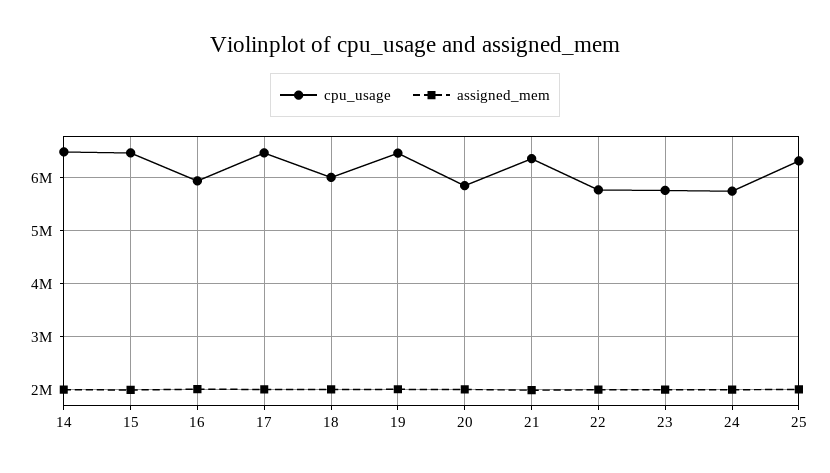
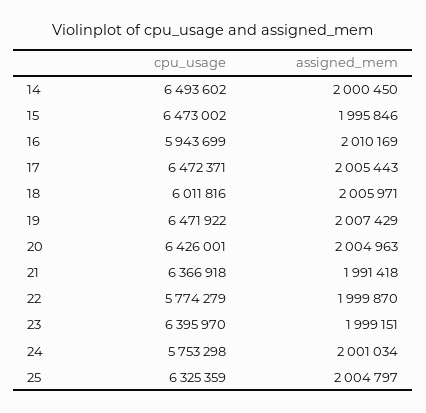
  {
    "cpu_usage": {
      "14": 6493602,
      "15": 6473002,
      "16": 5943699,
      "17": 6472371,
      "18": 6011816,
      "19": 6471922,
-     "20": 5800000,
+     "20": 6426001,
      "21": 6366918,
      "22": 5774279,
-     "23": 5800000,
+     "23": 6395970,
      "24": 5753298,
      "25": 6325359
    },
    "assigned_mem": {
      "14": 2000450,
      "15": 1995846,
      "16": 2010169,
      "17": 2005443,
      "18": 2005971,
      "19": 2007429,
      "20": 2004963,
      "21": 1991418,
      "22": 1999870,
      "23": 1999151,
      "24": 2001034,
      "25": 2004797
    }
  }

